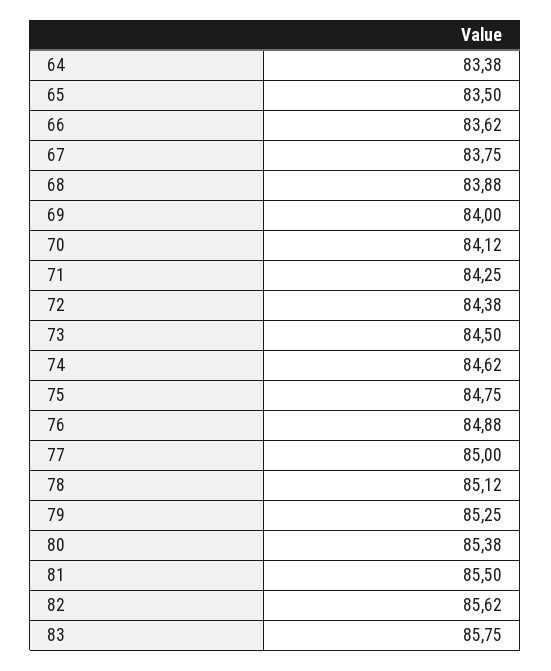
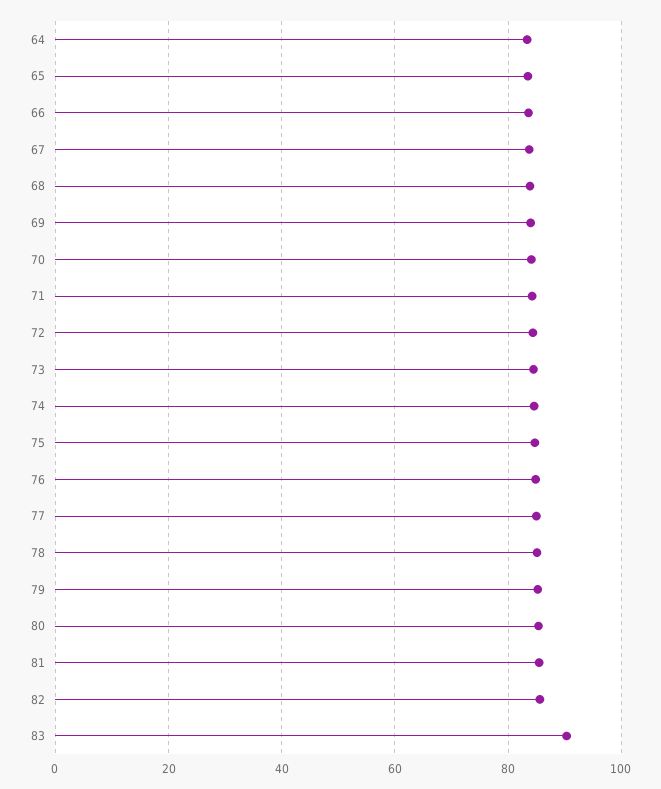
  {
    "64": 83.38,
    "65": 83.5,
    "66": 83.62,
    "67": 83.75,
    "68": 83.88,
    "69": 84,
    "70": 84.12,
    "71": 84.25,
    "72": 84.38,
    "73": 84.5,
    "74": 84.62,
    "75": 84.75,
    "76": 84.88,
    "77": 85,
    "78": 85.12,
    "79": 85.25,
    "80": 85.38,
    "81": 85.5,
    "82": 85.62,
-   "83": 85.75
+   "83": 90
  }

